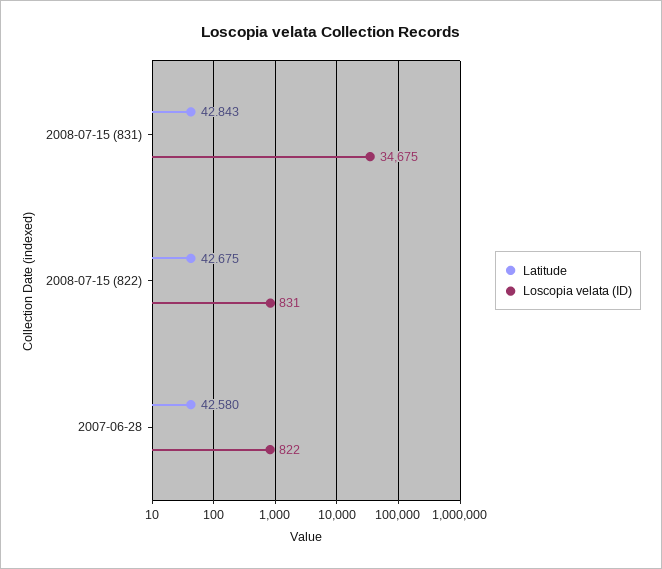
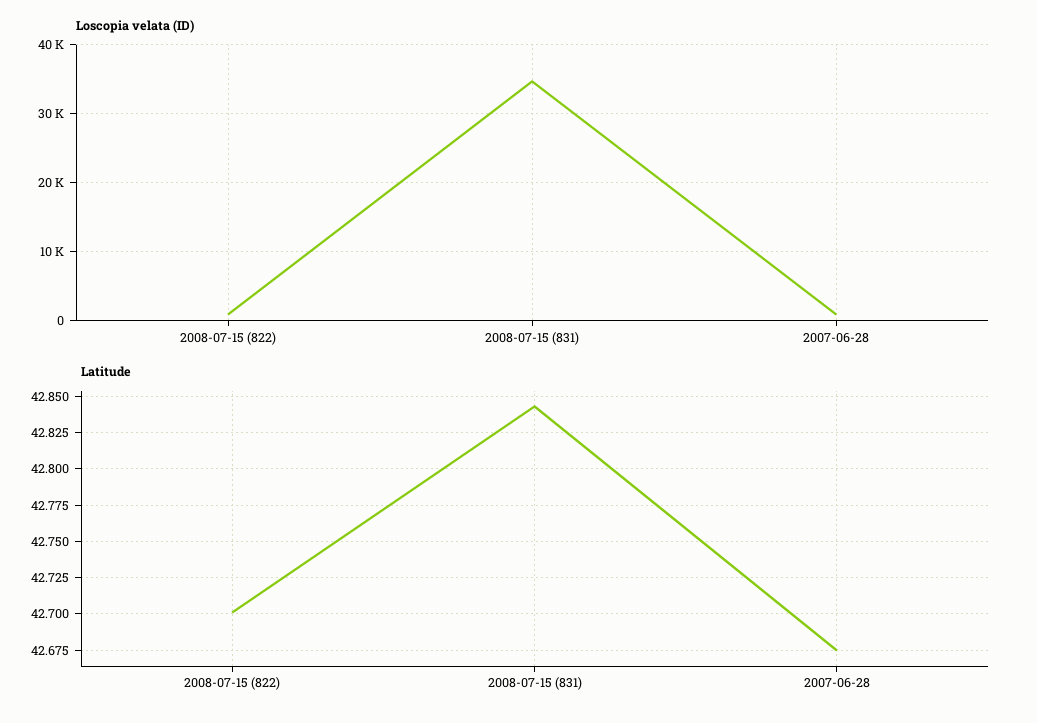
  {
    "Latitude": {
      "2008-07-15 (831)": 42.843,
-     "2008-07-15 (822)": 42.675,
+     "2008-07-15 (822)": 42.7,
-     "2007-06-28": 42.58
+     "2007-06-28": 42.675
    },
    "Loscopia velata (ID)": {
      "2008-07-15 (831)": 34675,
      "2008-07-15 (822)": 831,
      "2007-06-28": 822
    }
  }

